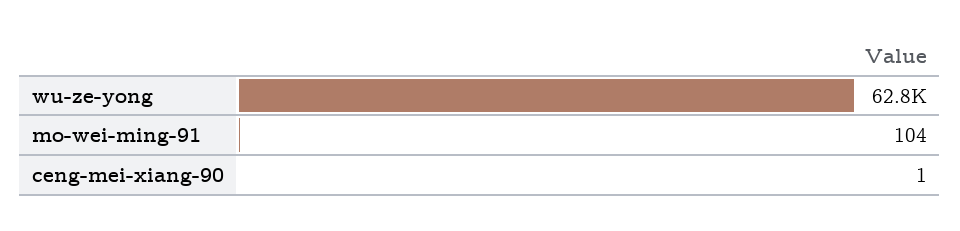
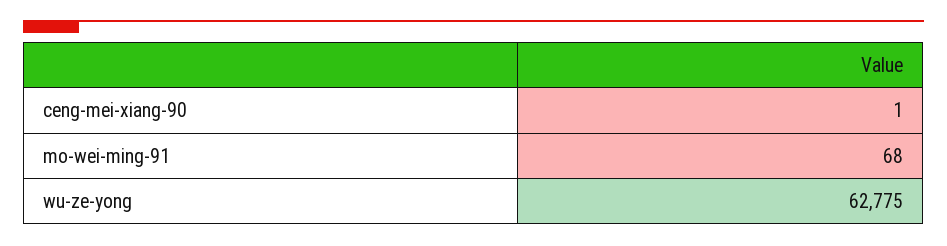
  {
    "wu-ze-yong": 62775,
-   "mo-wei-ming-91": 104,
+   "mo-wei-ming-91": 68,
    "ceng-mei-xiang-90": 1
  }

